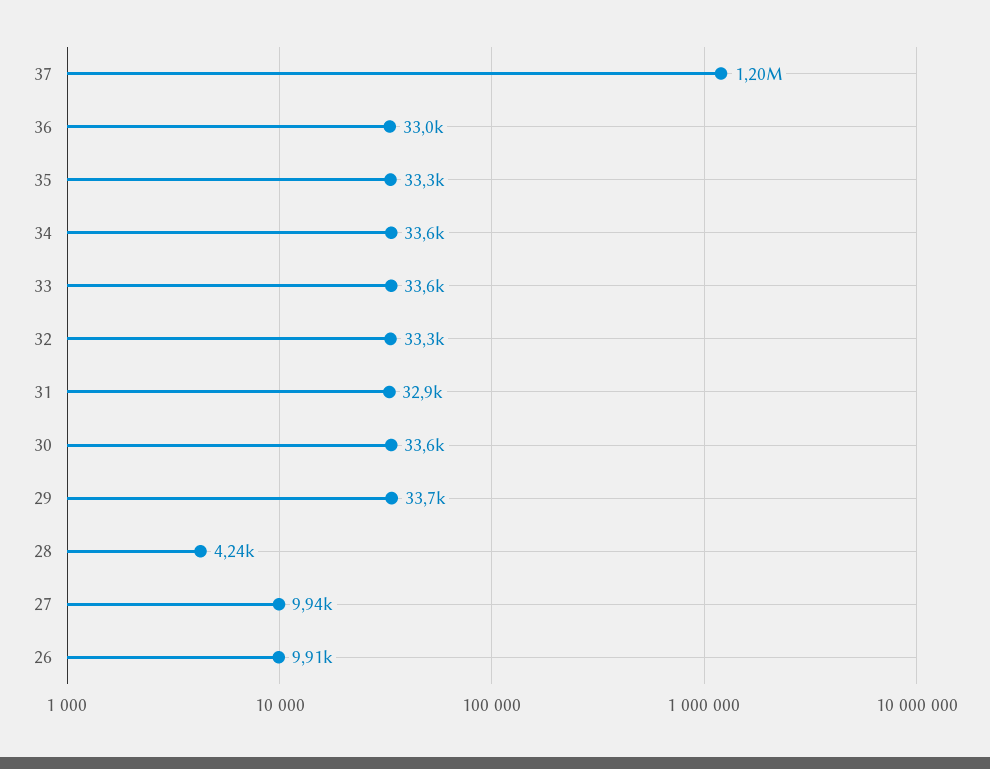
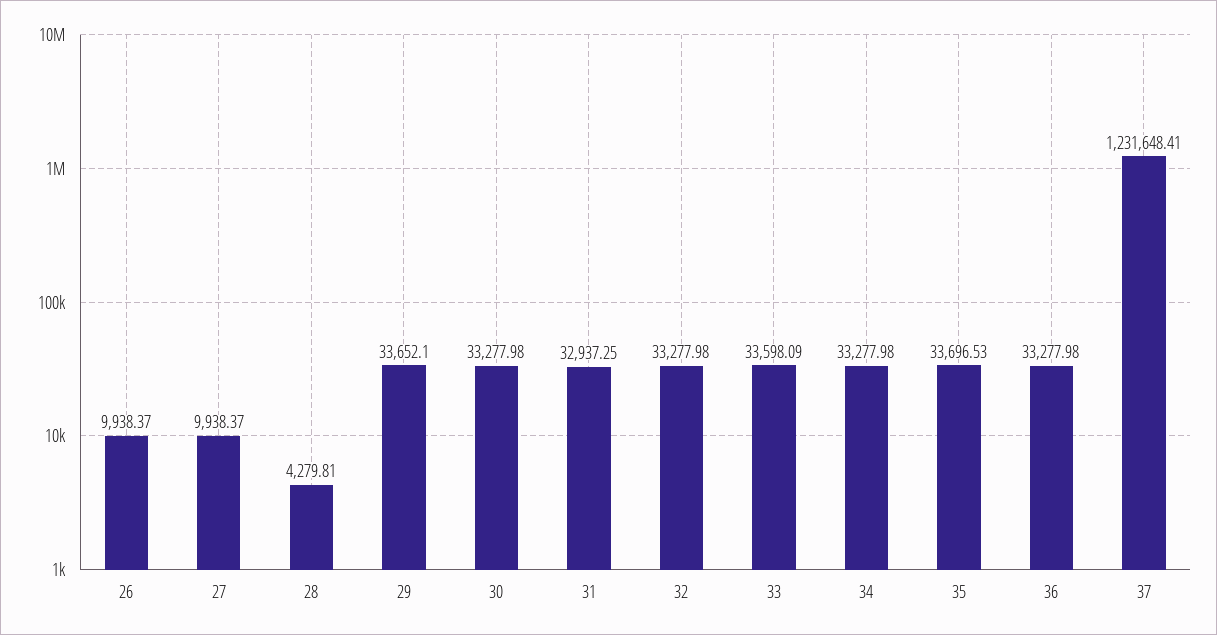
  {
-   "37": 1200000,
+   "37": 1231648.41,
-   "36": 33000,
+   "36": 33277.98,
-   "35": 33300,
+   "35": 33696.53,
-   "34": 33600,
+   "34": 33277.98,
    "33": 33598.09,
    "32": 33277.98,
    "31": 32937.25,
-   "30": 33600,
+   "30": 33277.98,
    "29": 33652.1,
-   "28": 4240,
+   "28": 4279.81,
    "27": 9938.37,
-   "26": 9910
+   "26": 9938.37
  }

